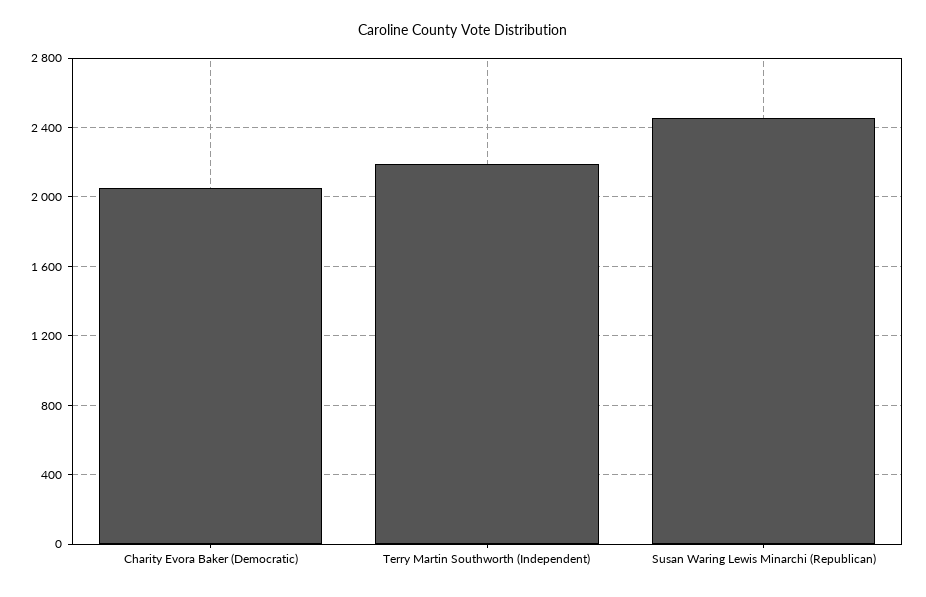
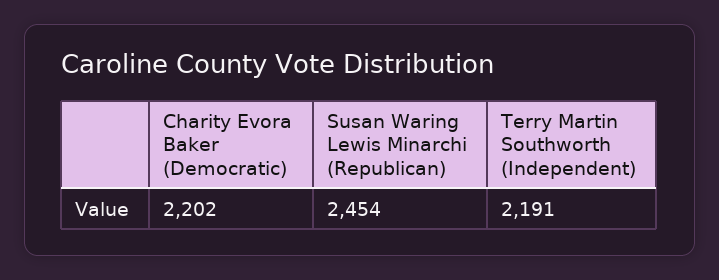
  {
-   "Charity Evora Baker (Democratic)": 2050,
+   "Charity Evora Baker (Democratic)": 2202,
    "Terry Martin Southworth (Independent)": 2191,
    "Susan Waring Lewis Minarchi (Republican)": 2454
  }

